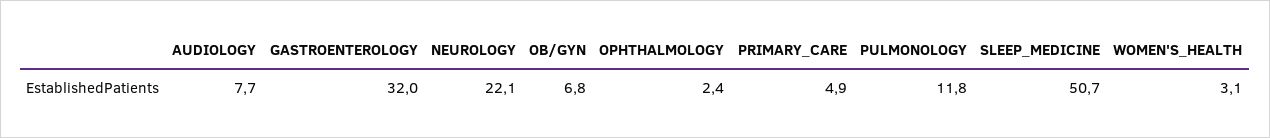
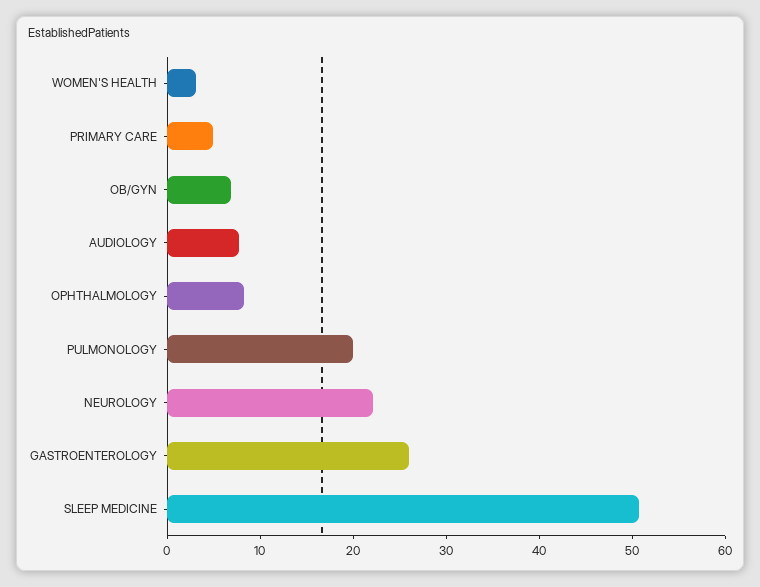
  {
    "AUDIOLOGY": 7.7,
-   "GASTROENTEROLOGY": 32,
+   "GASTROENTEROLOGY": 26,
    "NEUROLOGY": 22.1,
    "OB/GYN": 6.8,
-   "OPHTHALMOLOGY": 2.4,
+   "OPHTHALMOLOGY": 8,
    "PRIMARY_CARE": 4.9,
-   "PULMONOLOGY": 11.8,
+   "PULMONOLOGY": 20,
    "SLEEP_MEDICINE": 50.7,
    "WOMEN'S_HEALTH": 3.1
  }

